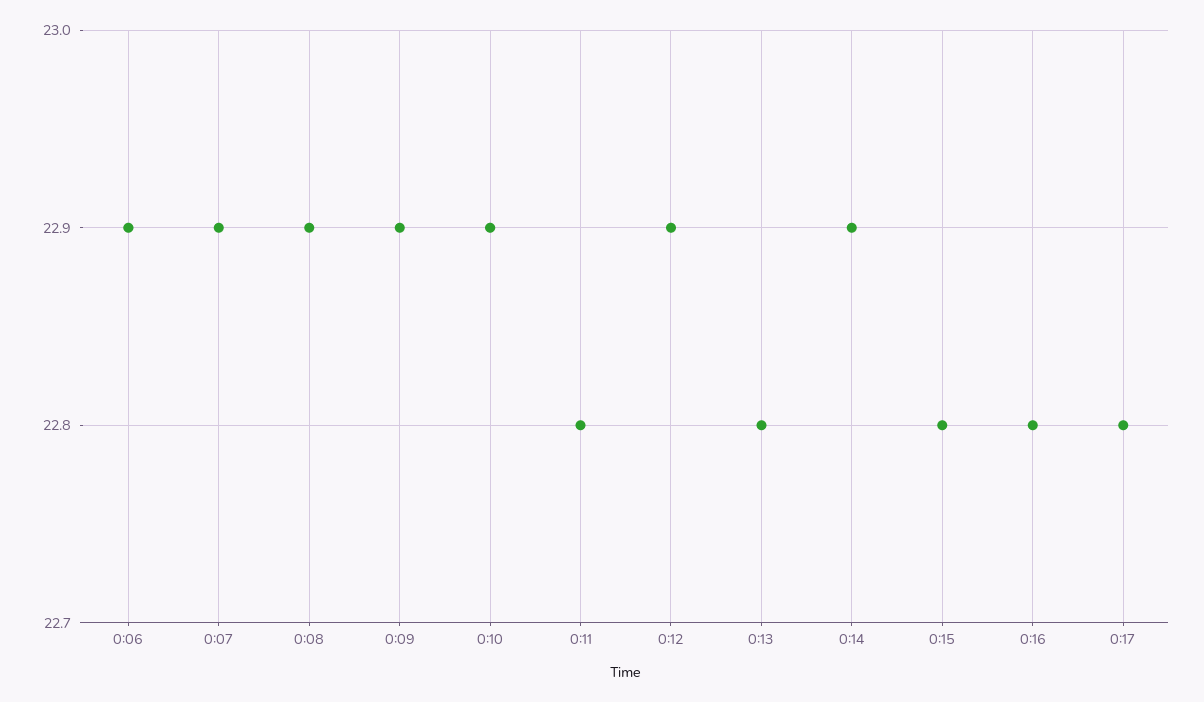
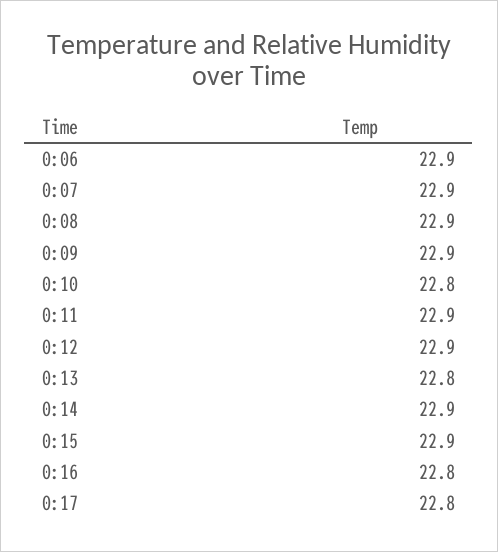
  {
    "0:06": 22.9,
    "0:07": 22.9,
    "0:08": 22.9,
    "0:09": 22.9,
-   "0:10": 22.9,
+   "0:10": 22.8,
-   "0:11": 22.8,
+   "0:11": 22.9,
    "0:12": 22.9,
    "0:13": 22.8,
    "0:14": 22.9,
-   "0:15": 22.8,
+   "0:15": 22.9,
    "0:16": 22.8,
    "0:17": 22.8
  }

